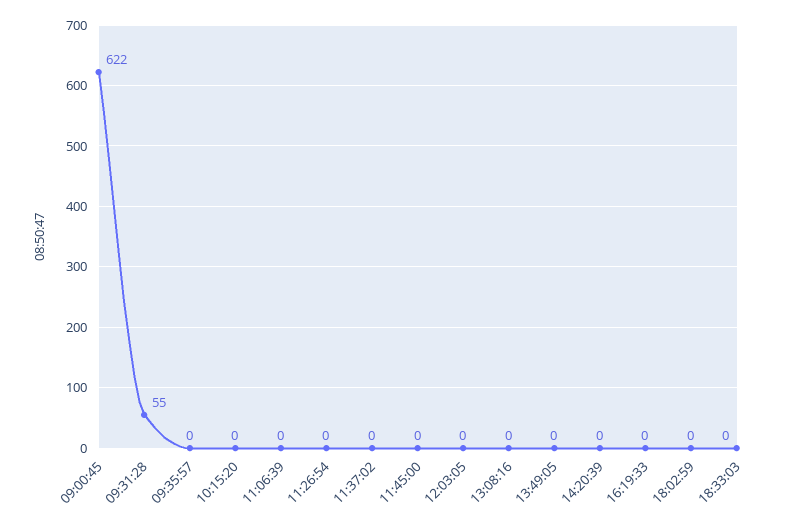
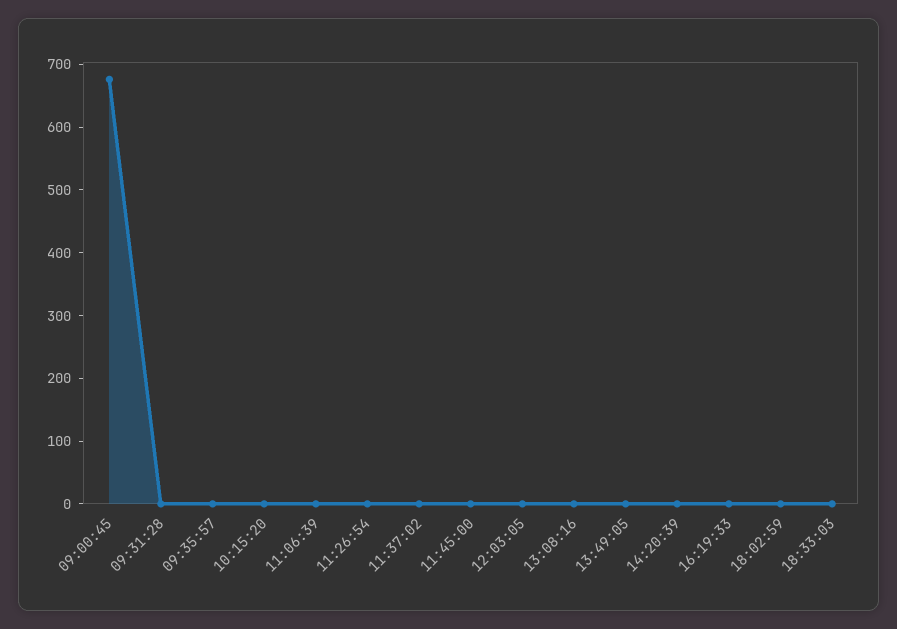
  {
-   "09:00:45": 622,
+   "09:00:45": 680,
-   "09:31:28": 55,
+   "09:31:28": 0,
    "09:35:57": 0,
    "10:15:20": 0,
    "11:06:39": 0,
    "11:26:54": 0,
    "11:37:02": 0,
    "11:45:00": 0,
    "12:03:05": 0,
    "13:08:16": 0,
    "13:49:05": 0,
    "14:20:39": 0,
    "16:19:33": 0,
    "18:02:59": 0,
    "18:33:03": 0
  }

